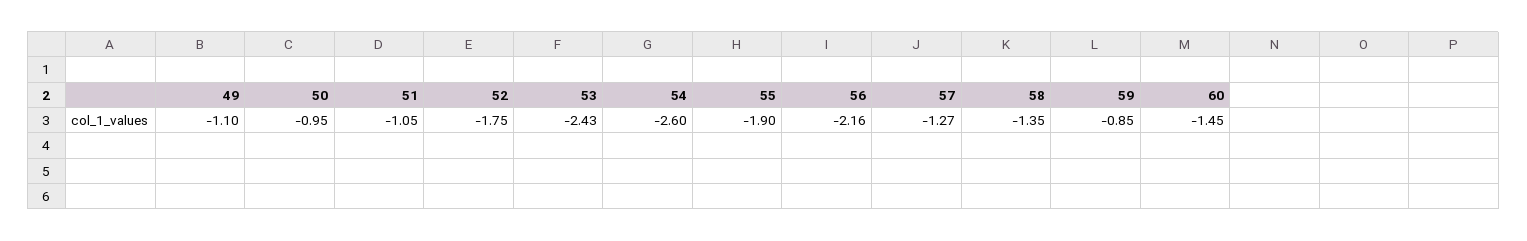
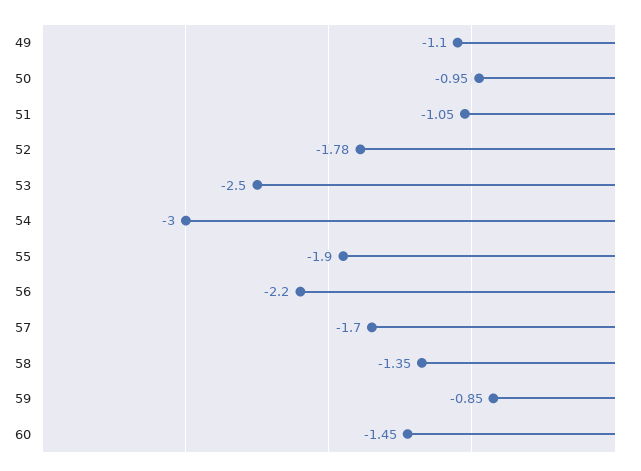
  {
    "49": -1.1,
    "50": -0.95,
    "51": -1.05,
-   "52": -1.75,
+   "52": -1.78,
-   "53": -2.43,
+   "53": -2.5,
-   "54": -2.6,
+   "54": -3,
    "55": -1.9,
-   "56": -2.16,
+   "56": -2.2,
-   "57": -1.27,
+   "57": -1.7,
    "58": -1.35,
    "59": -0.85,
    "60": -1.45
  }

